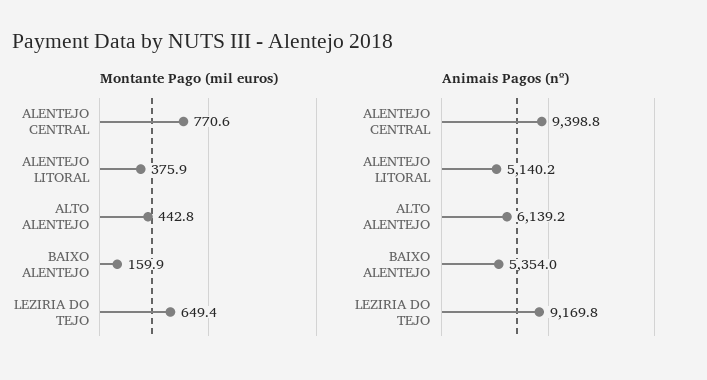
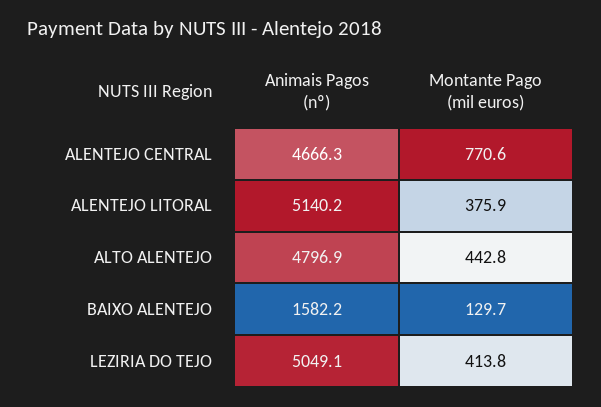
  {
    "Montante Pago (mil euros)": {
      "ALENTEJO CENTRAL": 770.6,
      "ALENTEJO LITORAL": 375.9,
      "ALTO ALENTEJO": 442.8,
-     "BAIXO ALENTEJO": 159.9,
+     "BAIXO ALENTEJO": 129.7,
-     "LEZIRIA DO TEJO": 649.4
+     "LEZIRIA DO TEJO": 413.8
    },
    "Animais Pagos (nº)": {
-     "ALENTEJO CENTRAL": 9398.8,
+     "ALENTEJO CENTRAL": 4666.3,
      "ALENTEJO LITORAL": 5140.2,
-     "ALTO ALENTEJO": 6139.2,
+     "ALTO ALENTEJO": 4796.9,
-     "BAIXO ALENTEJO": 5354,
+     "BAIXO ALENTEJO": 1582.2,
-     "LEZIRIA DO TEJO": 9169.8
+     "LEZIRIA DO TEJO": 5049.1
    }
  }

